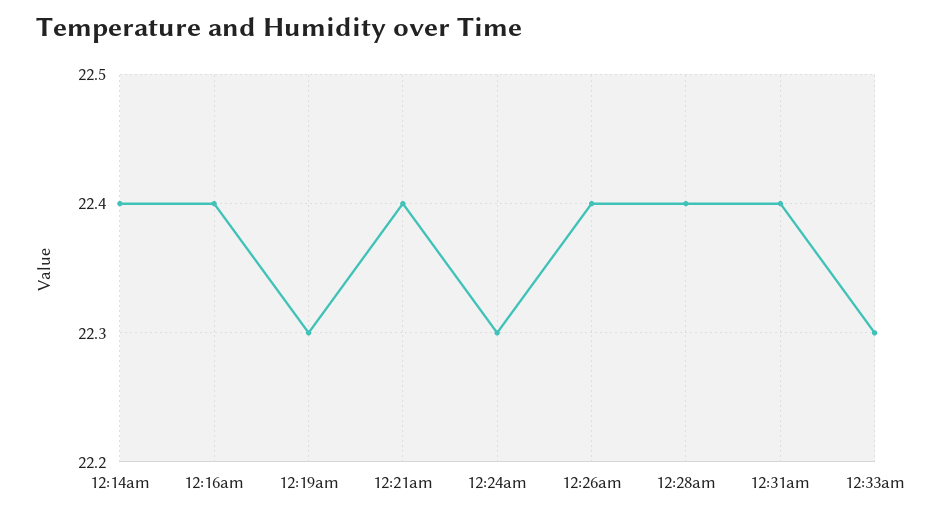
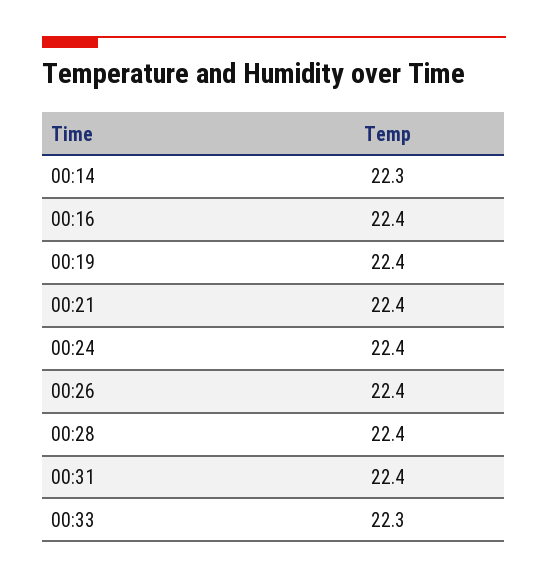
  {
-   "12:14am": 22.4,
+   "12:14am": 22.3,
    "12:16am": 22.4,
-   "12:19am": 22.3,
+   "12:19am": 22.4,
    "12:21am": 22.4,
-   "12:24am": 22.3,
+   "12:24am": 22.4,
    "12:26am": 22.4,
    "12:28am": 22.4,
    "12:31am": 22.4,
    "12:33am": 22.3
  }

